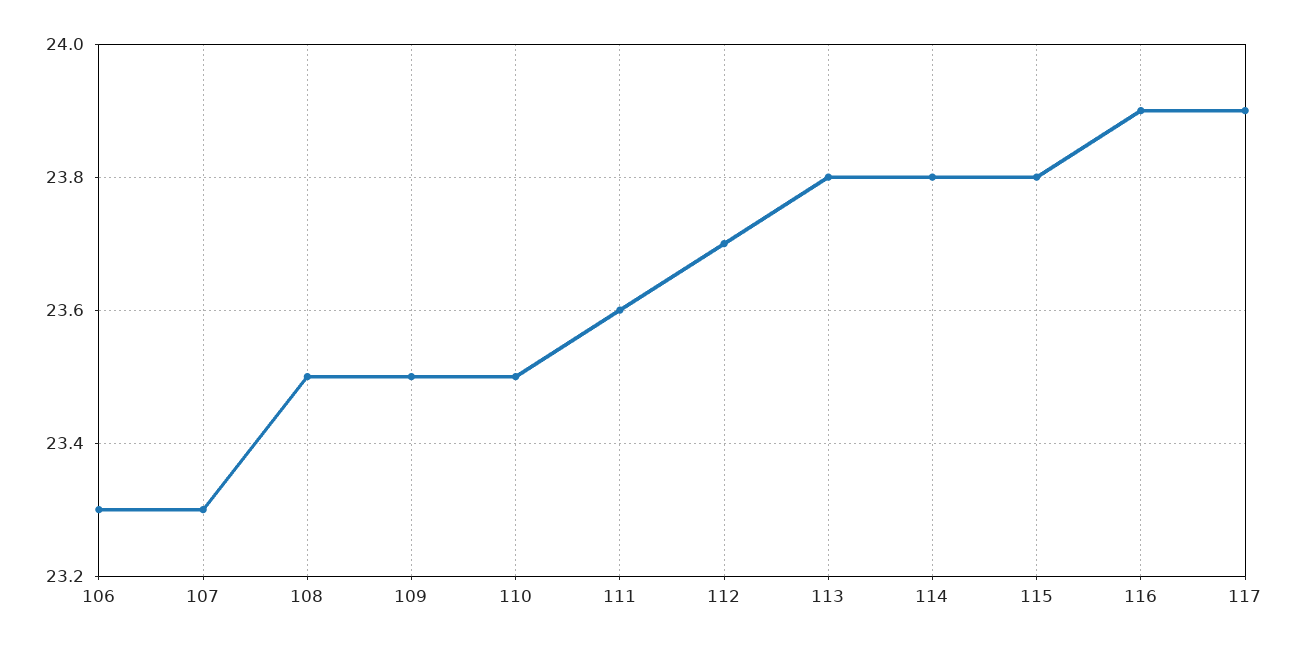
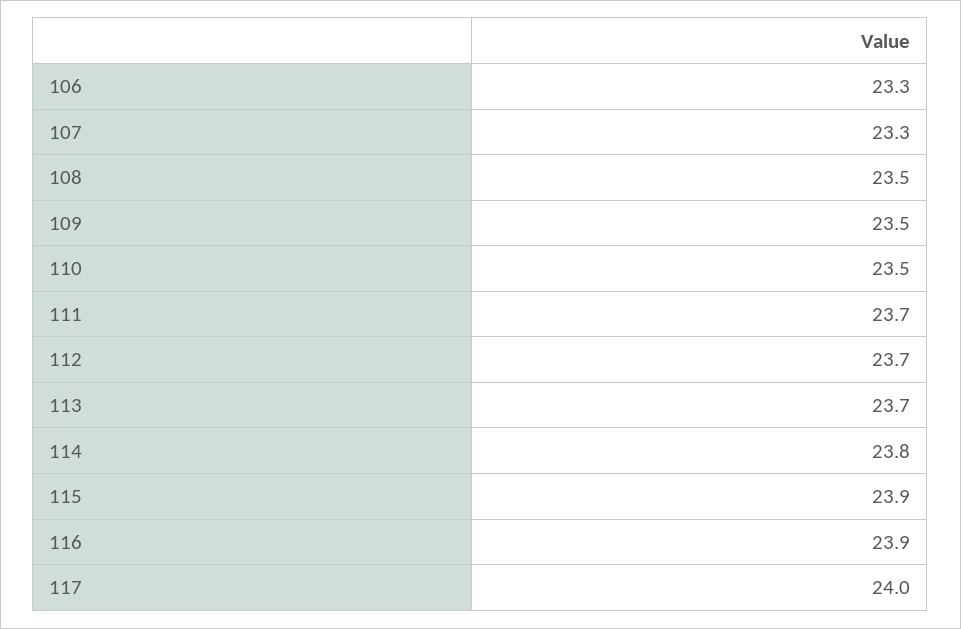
  {
    "106": 23.3,
    "107": 23.3,
    "108": 23.5,
    "109": 23.5,
    "110": 23.5,
-   "111": 23.6,
+   "111": 23.7,
    "112": 23.7,
-   "113": 23.8,
+   "113": 23.7,
    "114": 23.8,
-   "115": 23.8,
+   "115": 23.9,
    "116": 23.9,
-   "117": 23.9
+   "117": 24
  }

